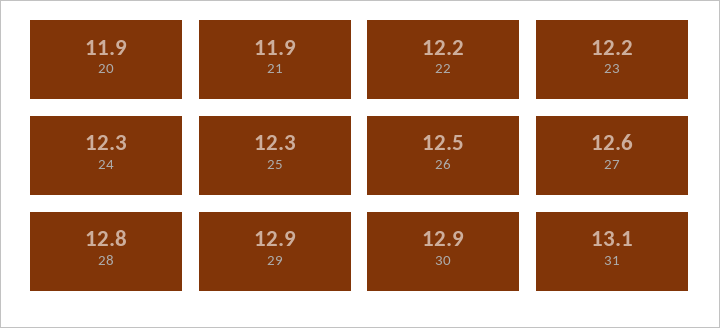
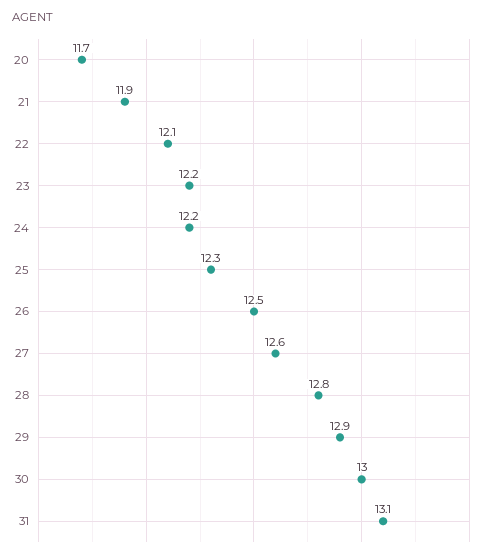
  {
-   "20": 11.9,
+   "20": 11.7,
    "21": 11.9,
-   "22": 12.2,
+   "22": 12.1,
    "23": 12.2,
-   "24": 12.3,
+   "24": 12.2,
    "25": 12.3,
    "26": 12.5,
    "27": 12.6,
    "28": 12.8,
    "29": 12.9,
-   "30": 12.9,
+   "30": 13,
    "31": 13.1
  }

